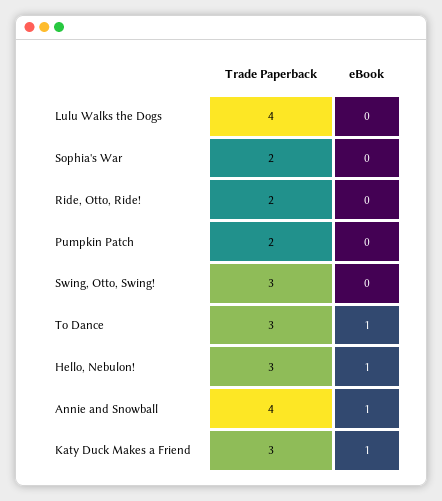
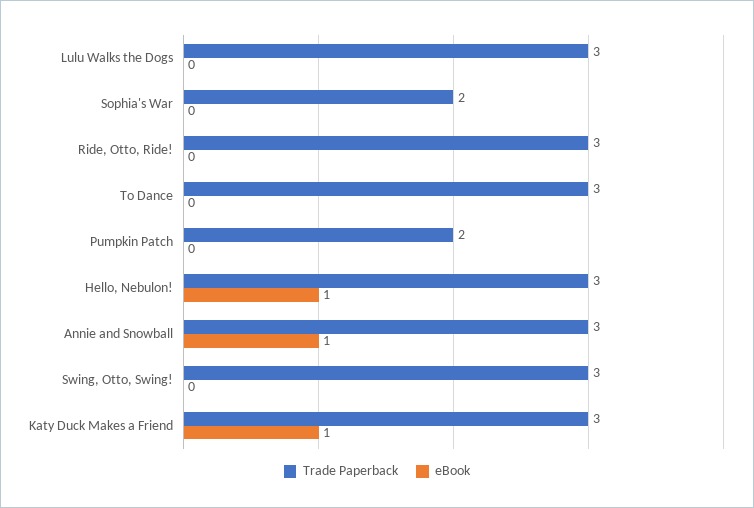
  {
    "Trade Paperback": {
-     "Lulu Walks the Dogs": 4,
+     "Lulu Walks the Dogs": 3,
      "Sophia's War": 2,
-     "Ride, Otto, Ride!": 2,
+     "Ride, Otto, Ride!": 3,
      "Pumpkin Patch": 2,
      "Swing, Otto, Swing!": 3,
      "To Dance": 3,
      "Hello, Nebulon!": 3,
-     "Annie and Snowball": 4,
+     "Annie and Snowball": 3,
      "Katy Duck Makes a Friend": 3
    },
    "eBook": {
      "Lulu Walks the Dogs": 0,
      "Sophia's War": 0,
      "Ride, Otto, Ride!": 0,
      "Pumpkin Patch": 0,
      "Swing, Otto, Swing!": 0,
-     "To Dance": 1,
+     "To Dance": 0,
      "Hello, Nebulon!": 1,
      "Annie and Snowball": 1,
      "Katy Duck Makes a Friend": 1
    }
  }

